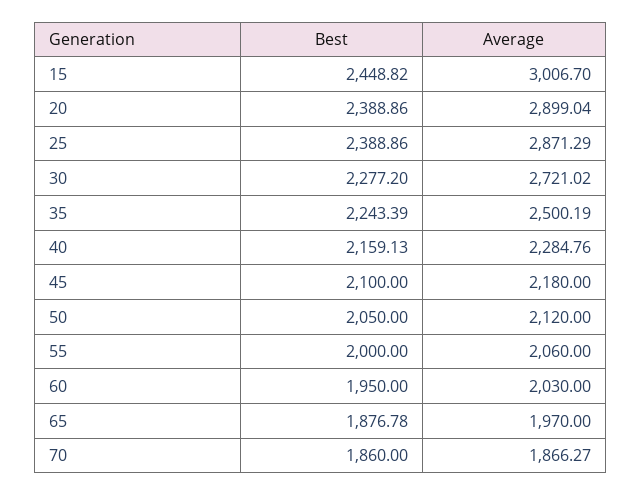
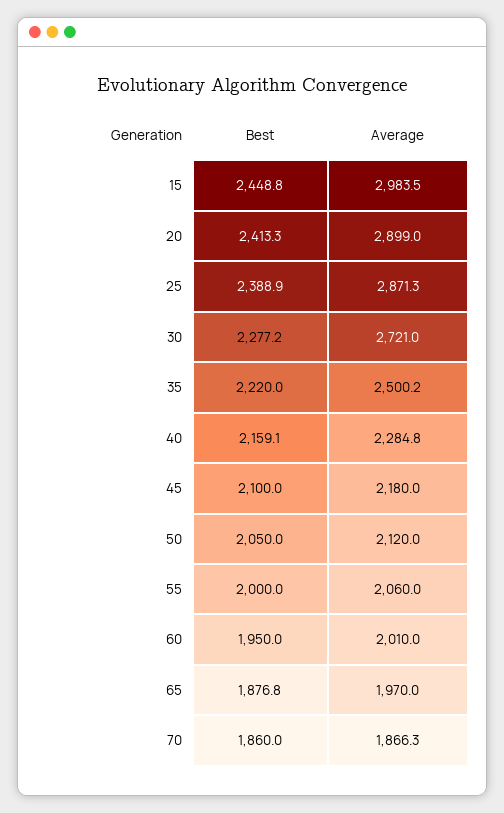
  {
    "Best": {
      "15": 2448.82,
-     "20": 2388.86,
+     "20": 2413.3,
      "25": 2388.86,
      "30": 2277.2,
-     "35": 2243.39,
+     "35": 2220,
      "40": 2159.13,
      "45": 2100,
      "50": 2050,
      "55": 2000,
      "60": 1950,
      "65": 1876.78,
      "70": 1860
    },
    "Average": {
-     "15": 3006.7,
+     "15": 2983.5,
      "20": 2899.04,
      "25": 2871.29,
      "30": 2721.02,
      "35": 2500.19,
      "40": 2284.76,
      "45": 2180,
      "50": 2120,
      "55": 2060,
-     "60": 2030,
+     "60": 2010,
      "65": 1970,
      "70": 1866.27
    }
  }

